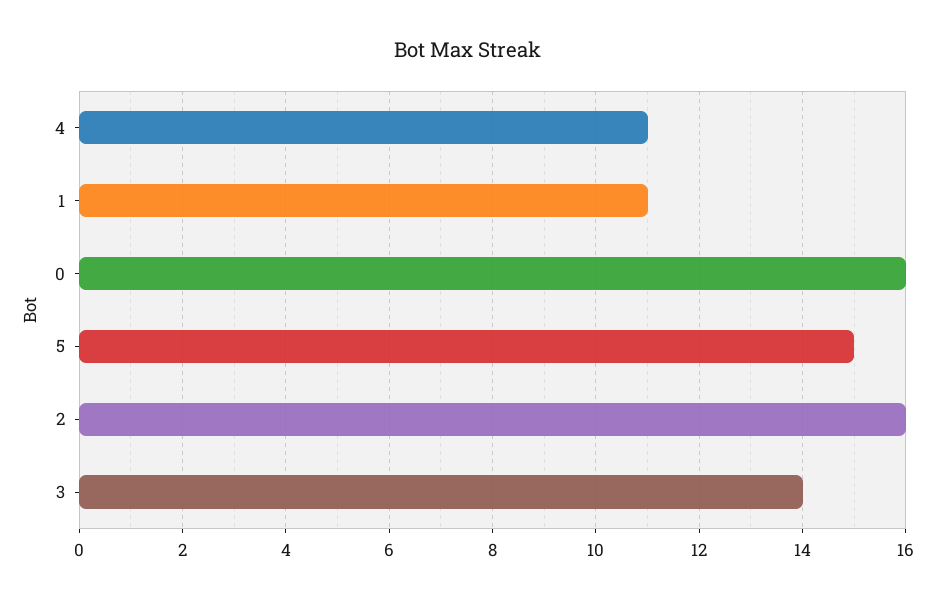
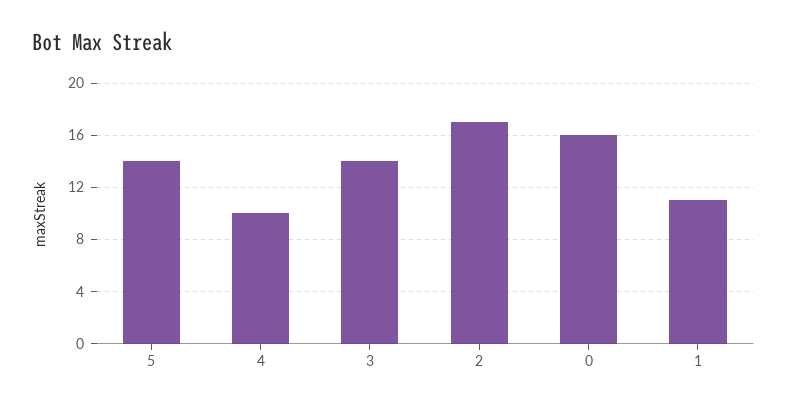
  {
-   "4": 11,
+   "4": 10,
    "1": 11,
    "0": 16,
-   "5": 15,
+   "5": 14,
-   "2": 16,
+   "2": 17,
    "3": 14
  }

